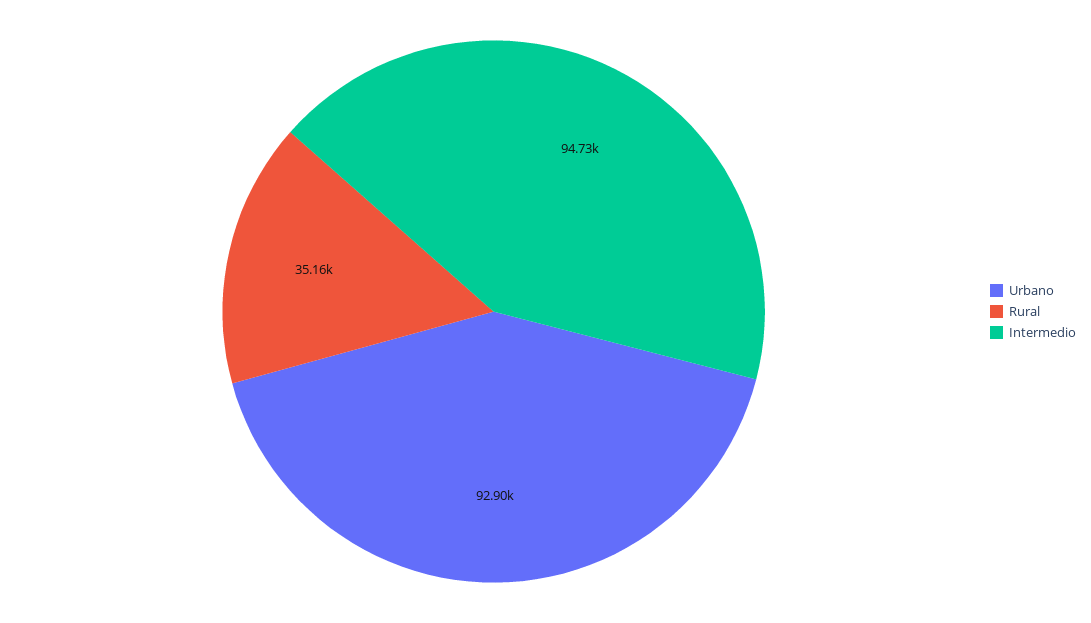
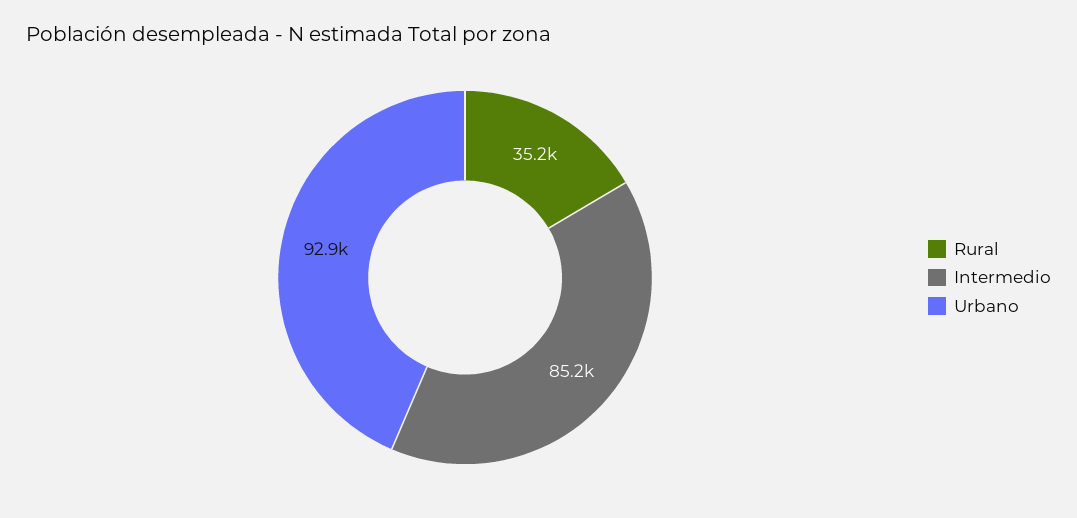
  {
    "Urbano": 92900,
    "Rural": 35160,
-   "Intermedio": 94730
+   "Intermedio": 85200
  }

